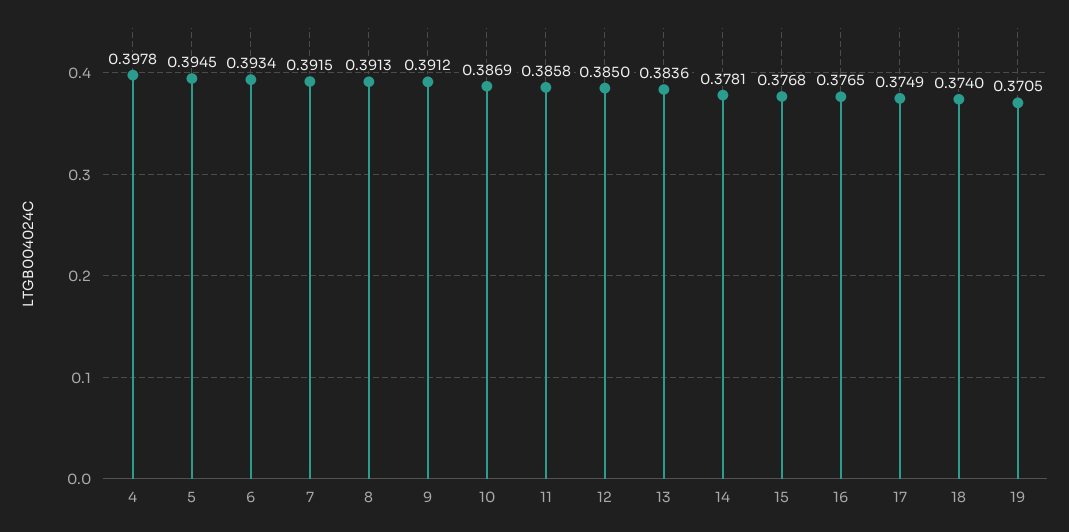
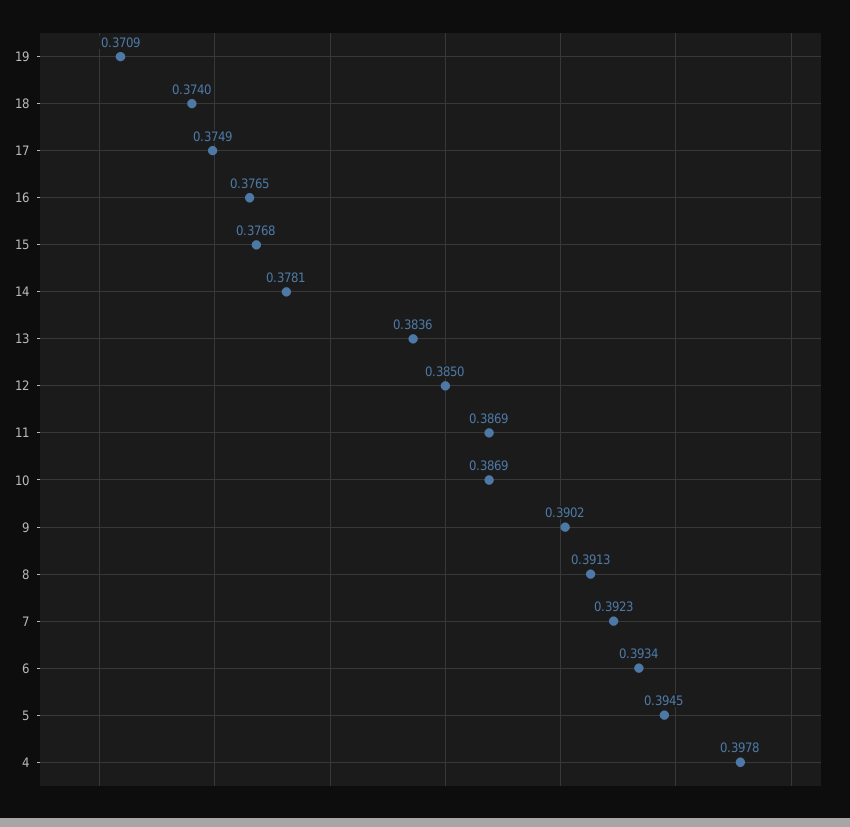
  {
    "4": 0.3978,
    "5": 0.3945,
    "6": 0.3934,
-   "7": 0.3915,
+   "7": 0.3923,
    "8": 0.3913,
-   "9": 0.3912,
+   "9": 0.3902,
    "10": 0.3869,
-   "11": 0.3858,
+   "11": 0.3869,
    "12": 0.385,
    "13": 0.3836,
    "14": 0.3781,
    "15": 0.3768,
    "16": 0.3765,
    "17": 0.3749,
    "18": 0.374,
-   "19": 0.3705
+   "19": 0.3709
  }

